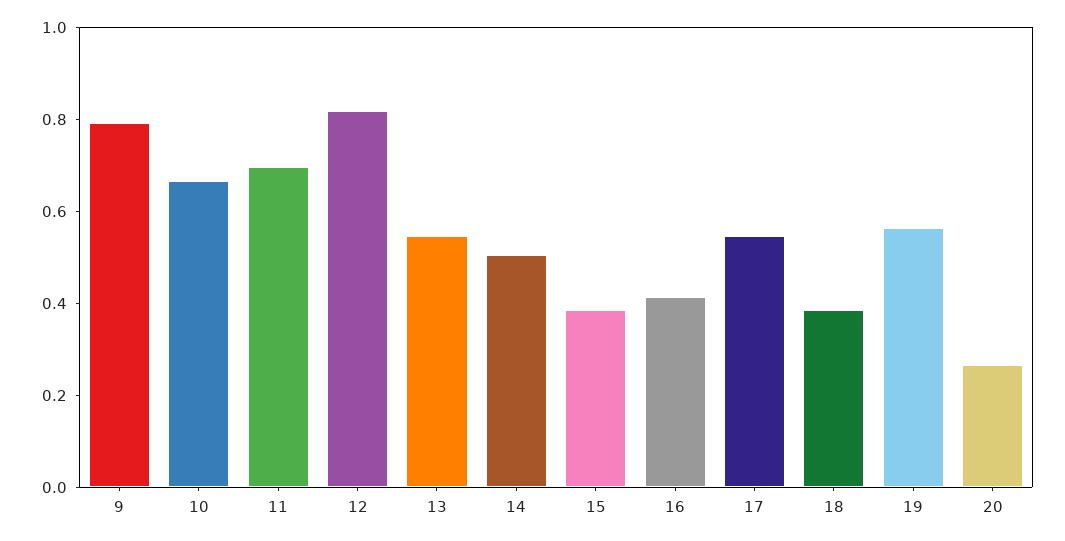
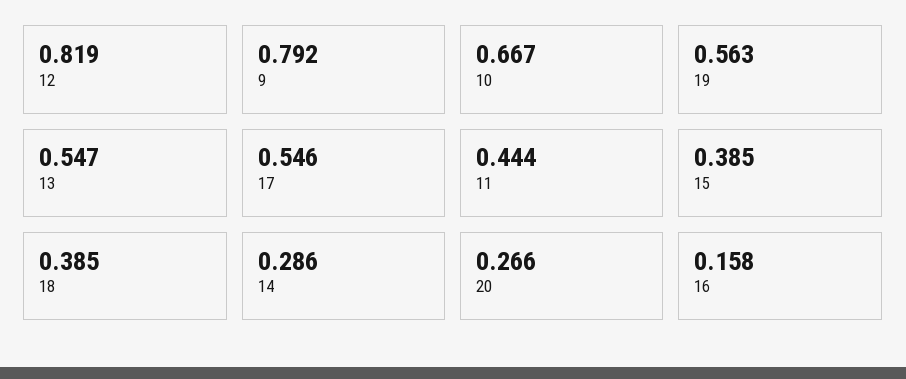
  {
    "9": 0.792,
    "10": 0.667,
-   "11": 0.7,
+   "11": 0.444,
    "12": 0.819,
    "13": 0.547,
-   "14": 0.5,
+   "14": 0.286,
    "15": 0.385,
-   "16": 0.4,
+   "16": 0.158,
    "17": 0.546,
    "18": 0.385,
    "19": 0.563,
    "20": 0.266
  }

